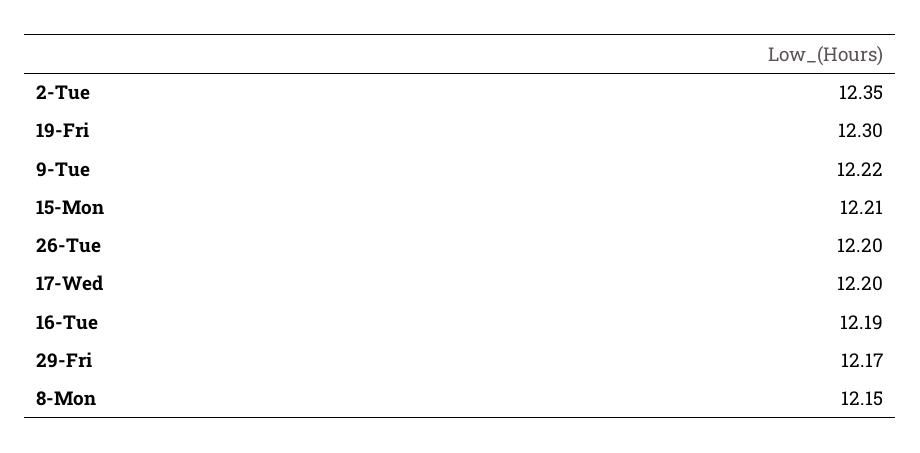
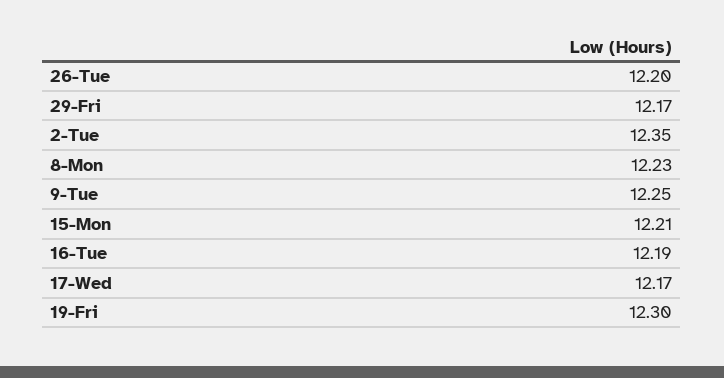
  {
    "2-Tue": 12.35,
    "19-Fri": 12.3,
-   "9-Tue": 12.22,
+   "9-Tue": 12.25,
    "15-Mon": 12.21,
    "26-Tue": 12.2,
-   "17-Wed": 12.2,
+   "17-Wed": 12.17,
    "16-Tue": 12.19,
    "29-Fri": 12.17,
-   "8-Mon": 12.15
+   "8-Mon": 12.23
  }

